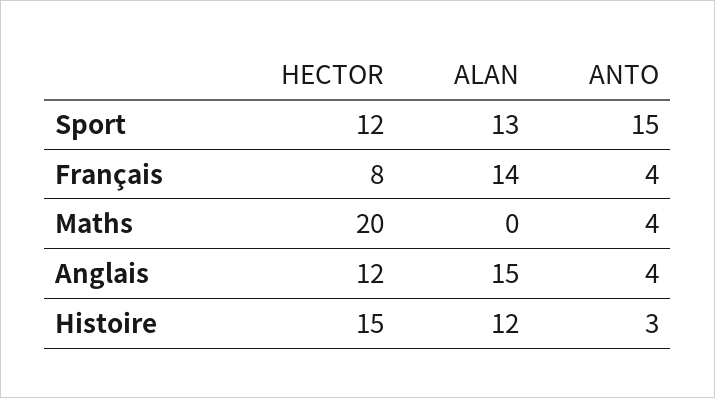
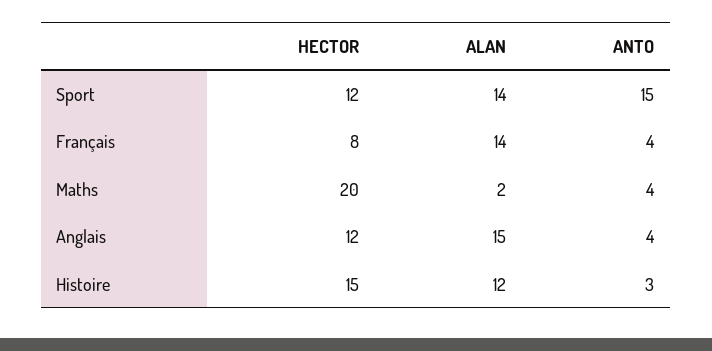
  {
    "HECTOR": {
      "Sport": 12,
      "Français": 8,
      "Maths": 20,
      "Anglais": 12,
      "Histoire": 15
    },
    "ALAN": {
-     "Sport": 13,
+     "Sport": 14,
      "Français": 14,
-     "Maths": 0,
+     "Maths": 2,
      "Anglais": 15,
      "Histoire": 12
    },
    "ANTO": {
      "Sport": 15,
      "Français": 4,
      "Maths": 4,
      "Anglais": 4,
      "Histoire": 3
    }
  }

